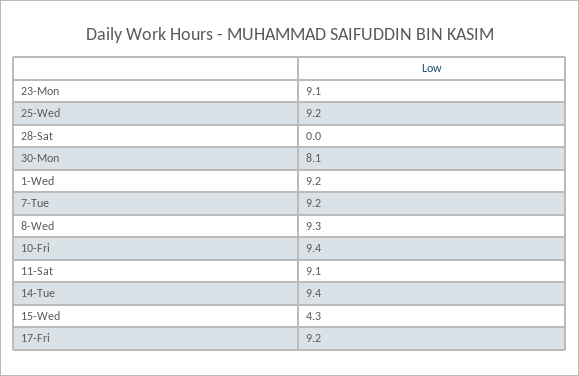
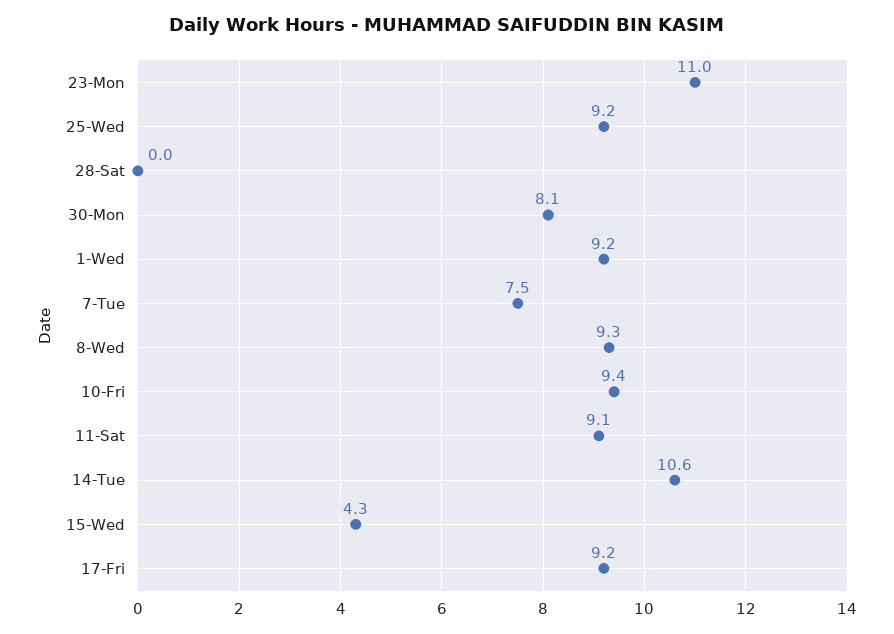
  {
-   "23-Mon": 9.1,
+   "23-Mon": 11,
    "25-Wed": 9.2,
    "28-Sat": 0,
    "30-Mon": 8.1,
    "1-Wed": 9.2,
-   "7-Tue": 9.2,
+   "7-Tue": 7.5,
    "8-Wed": 9.3,
    "10-Fri": 9.4,
    "11-Sat": 9.1,
-   "14-Tue": 9.4,
+   "14-Tue": 10.6,
    "15-Wed": 4.3,
    "17-Fri": 9.2
  }

